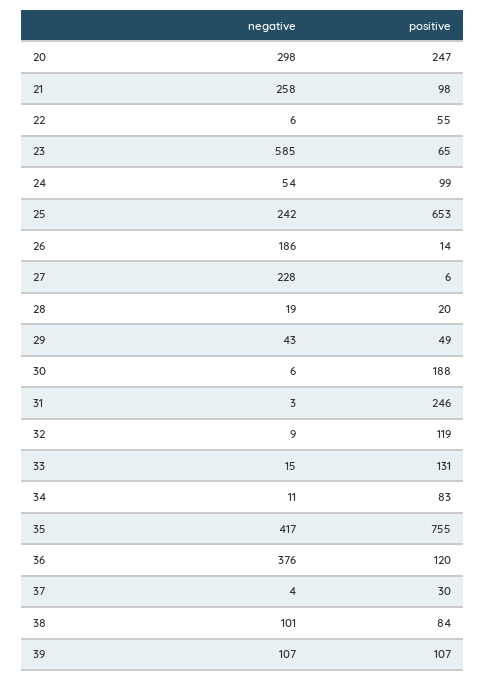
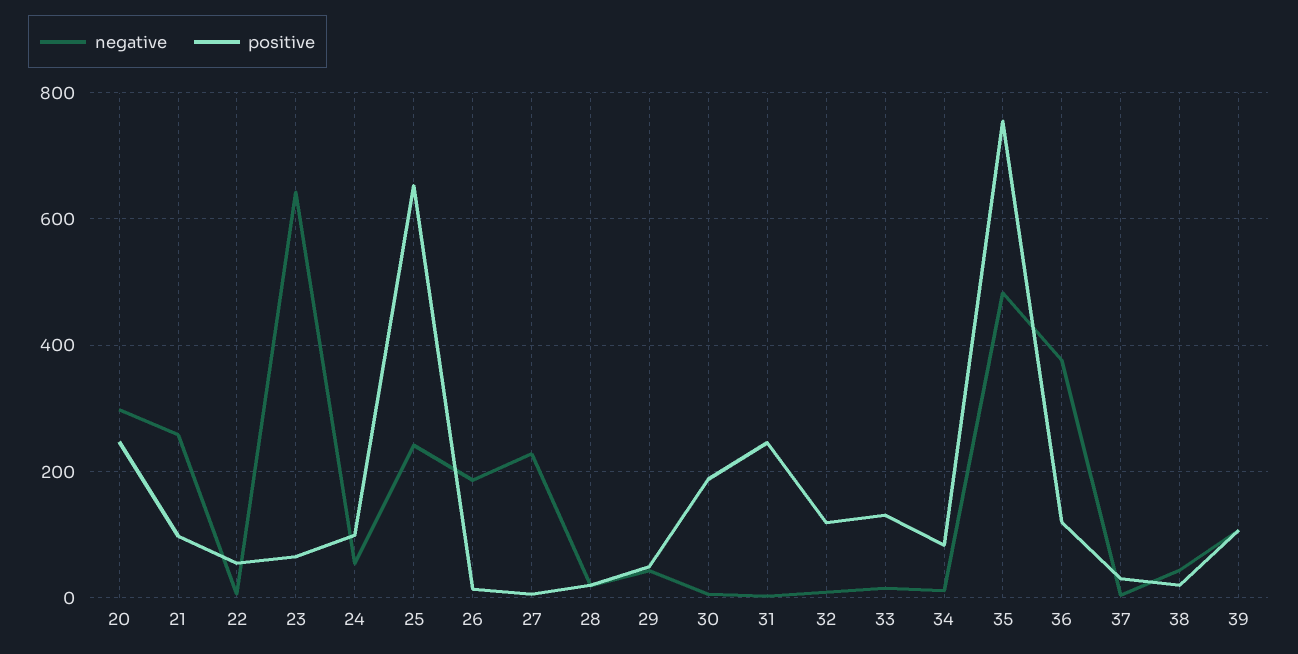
  {
    "negative": {
      "20": 298,
      "21": 258,
      "22": 6,
-     "23": 585,
+     "23": 640,
      "24": 54,
      "25": 242,
      "26": 186,
      "27": 228,
      "28": 19,
      "29": 43,
      "30": 6,
      "31": 3,
      "32": 9,
      "33": 15,
      "34": 11,
-     "35": 417,
+     "35": 480,
      "36": 376,
      "37": 4,
-     "38": 101,
+     "38": 40,
      "39": 107
    },
    "positive": {
      "20": 247,
      "21": 98,
      "22": 55,
      "23": 65,
      "24": 99,
      "25": 653,
      "26": 14,
      "27": 6,
      "28": 20,
      "29": 49,
      "30": 188,
      "31": 246,
      "32": 119,
      "33": 131,
      "34": 83,
      "35": 755,
      "36": 120,
      "37": 30,
-     "38": 84,
+     "38": 20,
      "39": 107
    }
  }

